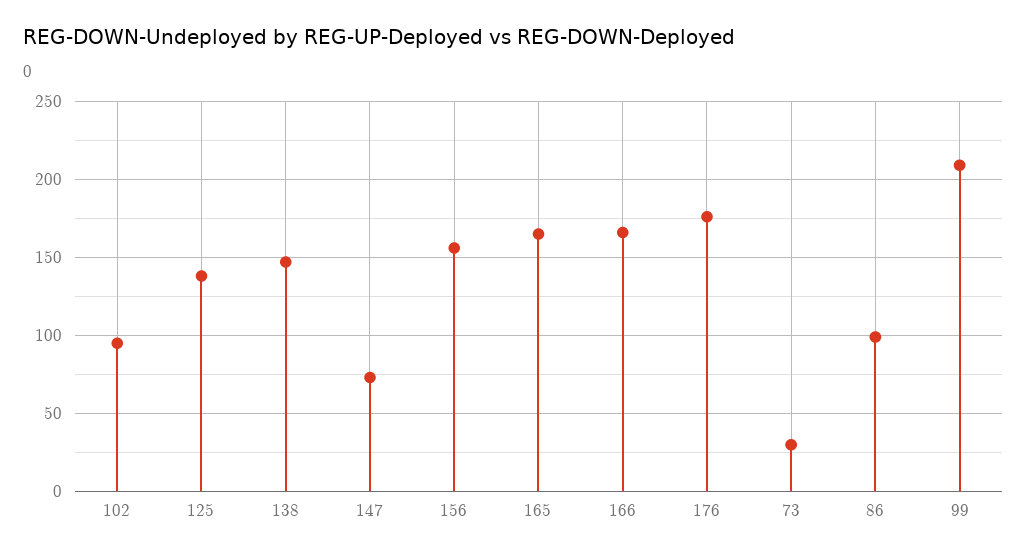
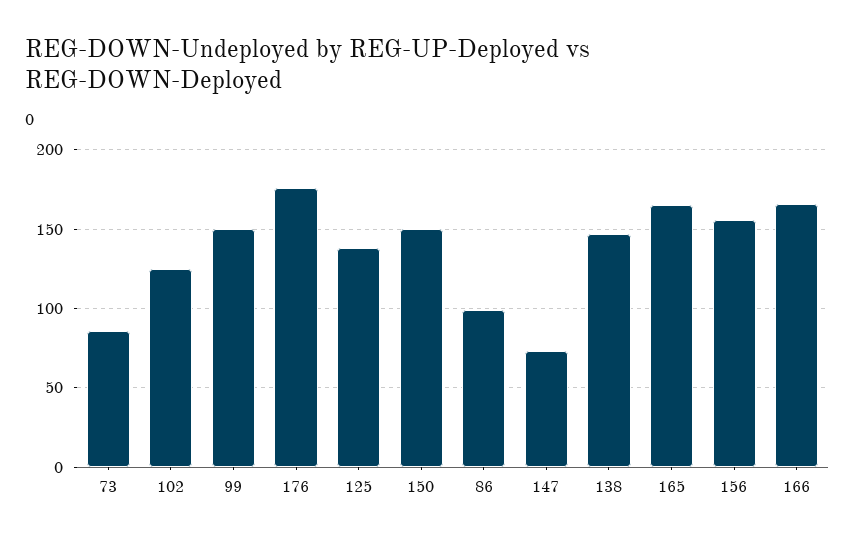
  {
-   "102": 95,
+   "102": 125,
    "125": 140,
    "138": 145,
    "147": 75,
    "156": 155,
    "165": 165,
    "166": 165,
    "176": 175,
-   "73": 30,
+   "73": 85,
    "86": 100,
-   "99": 210
+   "99": 150,
+   "150": 150
  }

